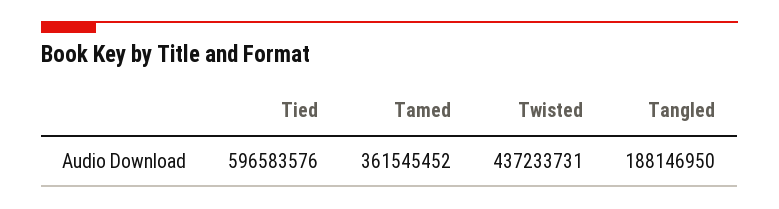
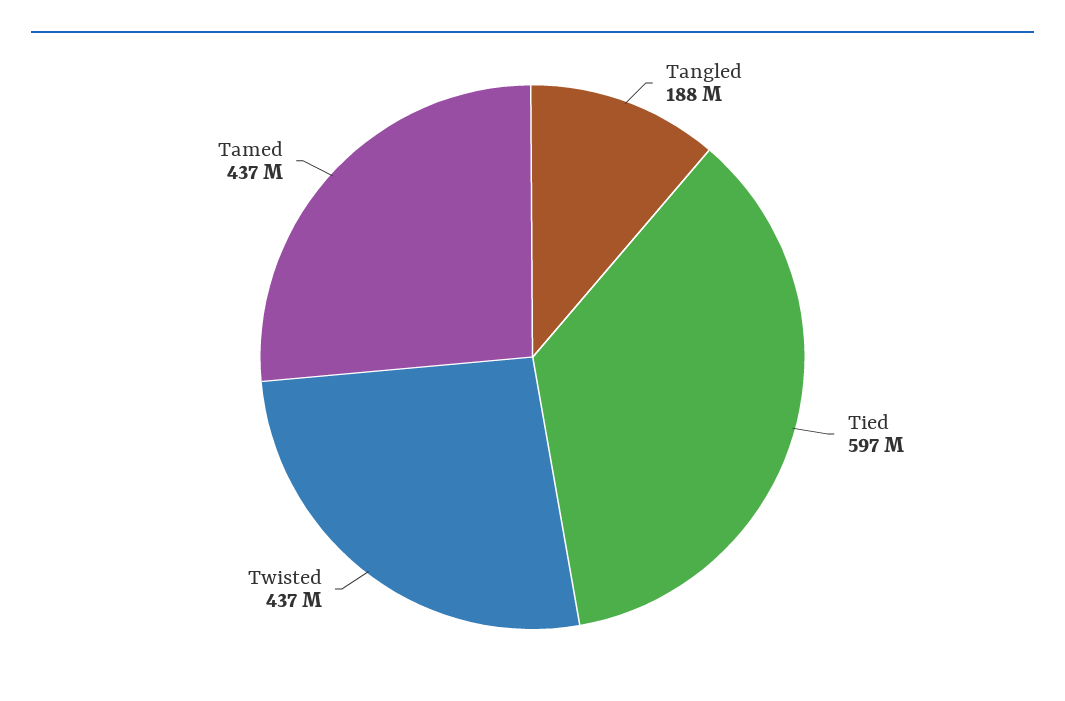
  {
    "Tied": 596583576,
-   "Tamed": 361545452,
+   "Tamed": 437000000,
    "Twisted": 437233731,
    "Tangled": 188146950
  }

